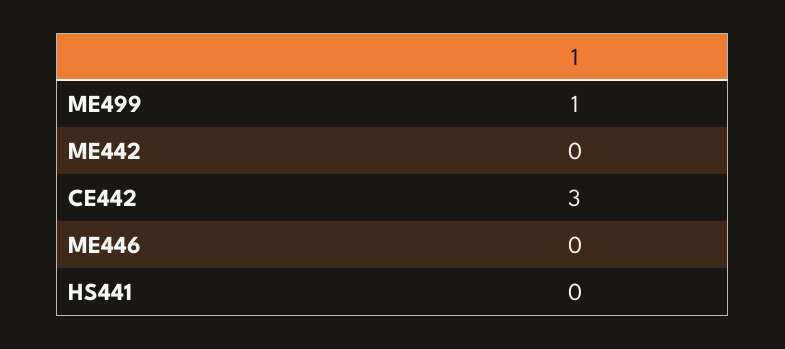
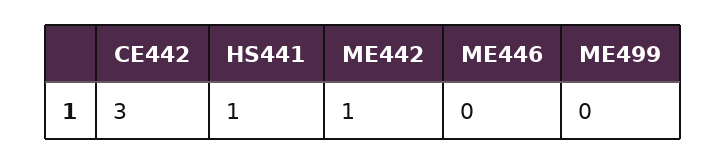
  {
-   "ME499": 1,
+   "ME499": 0,
-   "ME442": 0,
+   "ME442": 1,
    "CE442": 3,
    "ME446": 0,
-   "HS441": 0
+   "HS441": 1
  }

